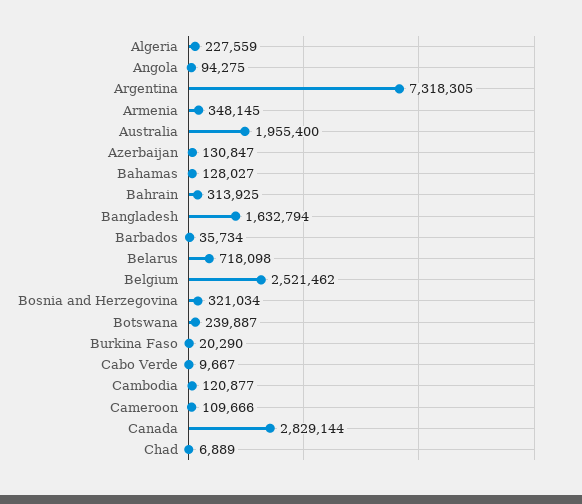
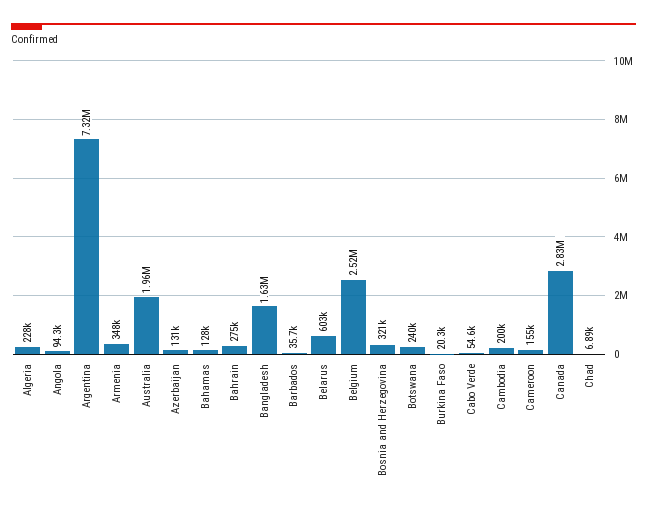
  {
    "Algeria": 227559,
    "Angola": 94275,
    "Argentina": 7318305,
    "Armenia": 348145,
    "Australia": 1955400,
    "Azerbaijan": 130847,
    "Bahamas": 128027,
-   "Bahrain": 313925,
+   "Bahrain": 275000,
    "Bangladesh": 1632794,
    "Barbados": 35734,
-   "Belarus": 718098,
+   "Belarus": 603000,
    "Belgium": 2521462,
    "Bosnia and Herzegovina": 321034,
    "Botswana": 239887,
    "Burkina Faso": 20290,
-   "Cabo Verde": 9667,
+   "Cabo Verde": 54600,
-   "Cambodia": 120877,
+   "Cambodia": 200000,
-   "Cameroon": 109666,
+   "Cameroon": 155000,
    "Canada": 2829144,
    "Chad": 6889
  }

